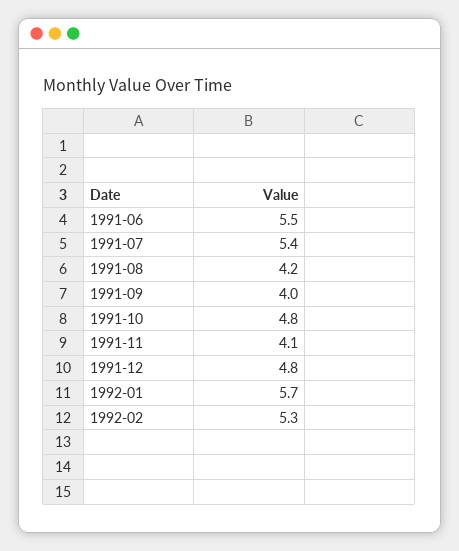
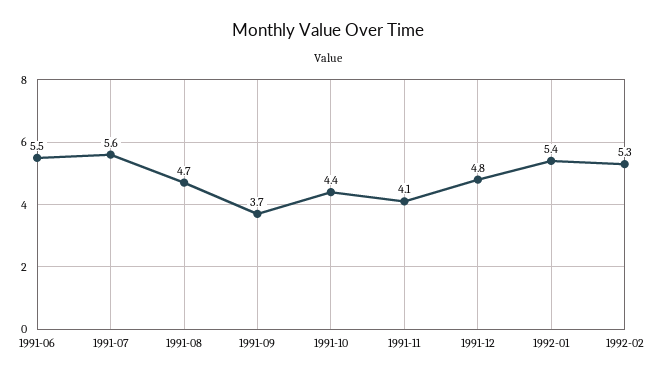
  {
    "1991-06": 5.5,
-   "1991-07": 5.4,
+   "1991-07": 5.6,
-   "1991-08": 4.2,
+   "1991-08": 4.7,
-   "1991-09": 4,
+   "1991-09": 3.7,
-   "1991-10": 4.8,
+   "1991-10": 4.4,
    "1991-11": 4.1,
    "1991-12": 4.8,
-   "1992-01": 5.7,
+   "1992-01": 5.4,
    "1992-02": 5.3
  }

